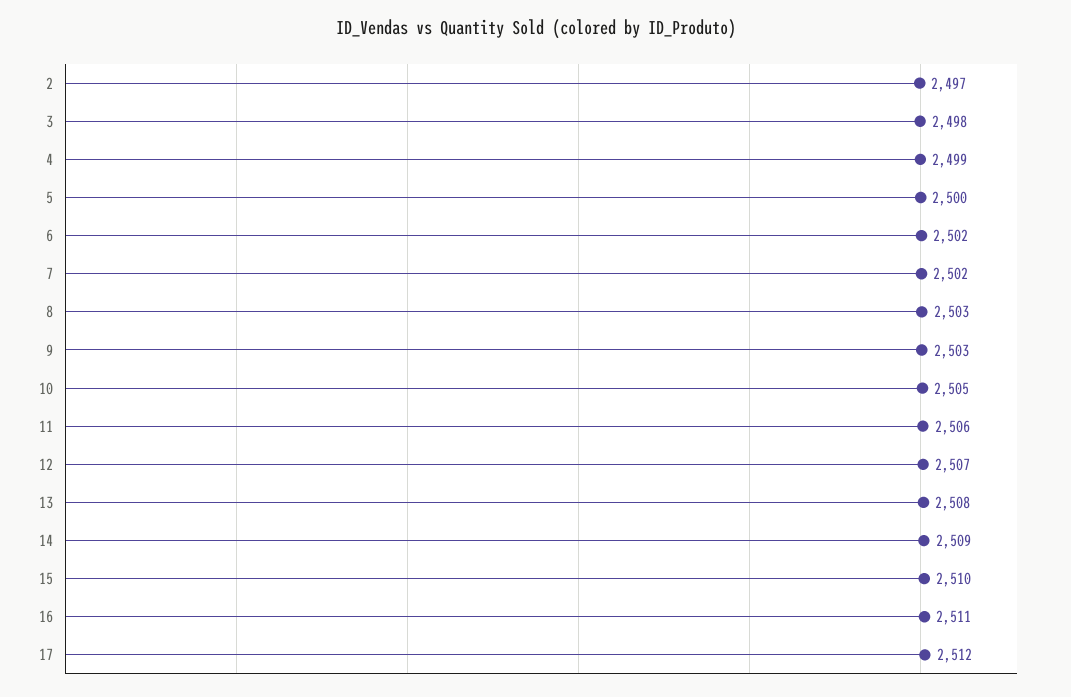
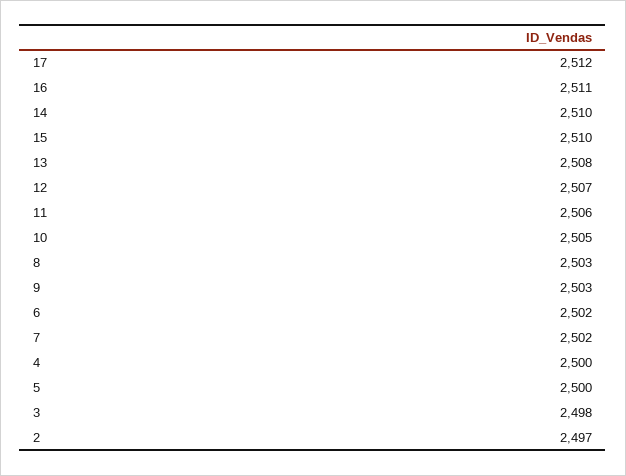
  {
    "2": 2497,
    "3": 2498,
-   "4": 2499,
+   "4": 2500,
    "5": 2500,
    "6": 2502,
    "7": 2502,
    "8": 2503,
    "9": 2503,
    "10": 2505,
    "11": 2506,
    "12": 2507,
    "13": 2508,
-   "14": 2509,
+   "14": 2510,
    "15": 2510,
    "16": 2511,
    "17": 2512
  }

